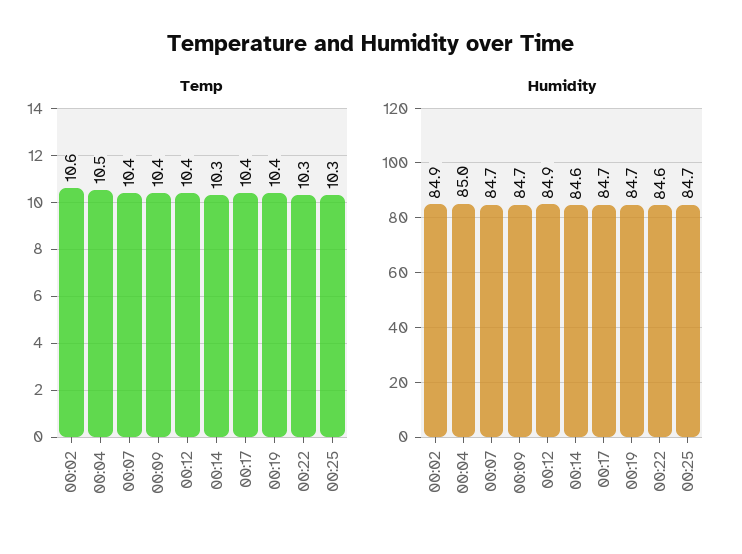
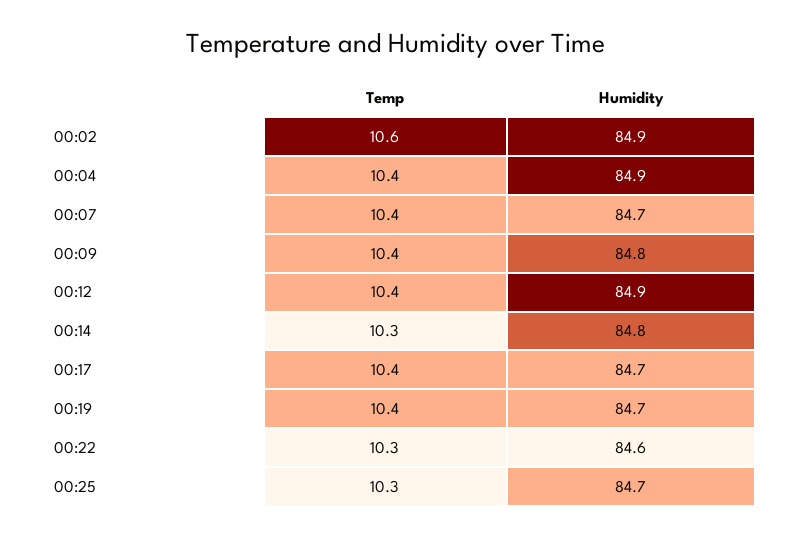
  {
    "Temp": {
      "00:02": 10.6,
-     "00:04": 10.5,
+     "00:04": 10.4,
      "00:07": 10.4,
      "00:09": 10.4,
      "00:12": 10.4,
      "00:14": 10.3,
      "00:17": 10.4,
      "00:19": 10.4,
      "00:22": 10.3,
      "00:25": 10.3
    },
    "Humidity": {
      "00:02": 84.9,
-     "00:04": 85,
+     "00:04": 84.9,
      "00:07": 84.7,
-     "00:09": 84.7,
+     "00:09": 84.8,
      "00:12": 84.9,
-     "00:14": 84.6,
+     "00:14": 84.8,
      "00:17": 84.7,
      "00:19": 84.7,
      "00:22": 84.6,
      "00:25": 84.7
    }
  }

